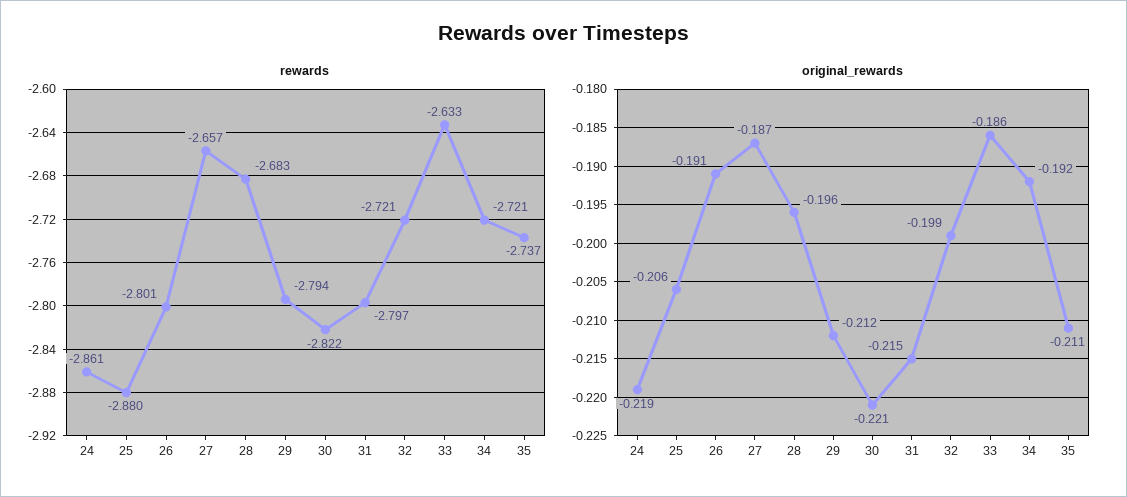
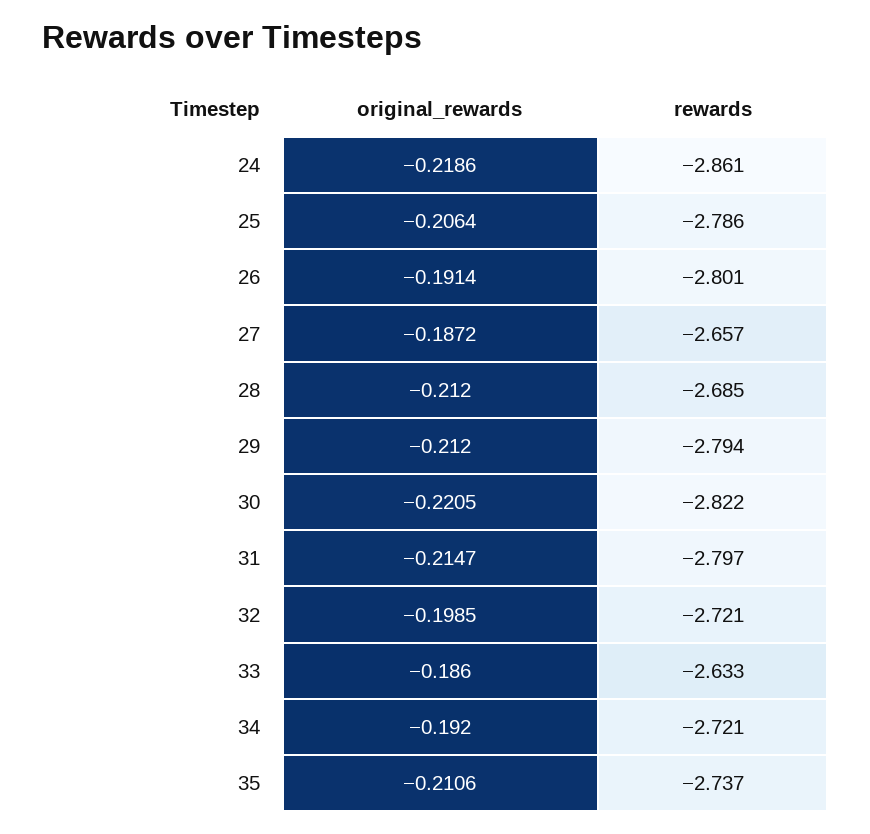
  {
    "rewards": {
      "24": -2.861,
-     "25": -2.88,
+     "25": -2.786,
      "26": -2.801,
      "27": -2.657,
-     "28": -2.683,
+     "28": -2.685,
      "29": -2.794,
      "30": -2.822,
      "31": -2.797,
      "32": -2.721,
      "33": -2.633,
      "34": -2.721,
      "35": -2.737
    },
    "original_rewards": {
      "24": -0.2186,
      "25": -0.2064,
      "26": -0.1914,
      "27": -0.1872,
-     "28": -0.196,
+     "28": -0.212,
      "29": -0.212,
      "30": -0.2205,
      "31": -0.2147,
      "32": -0.1985,
      "33": -0.186,
      "34": -0.192,
      "35": -0.2106
    }
  }

